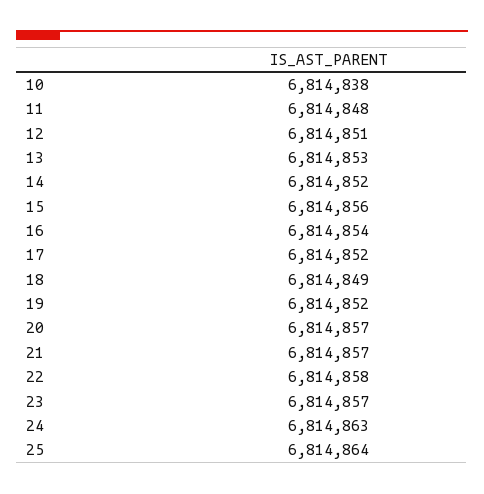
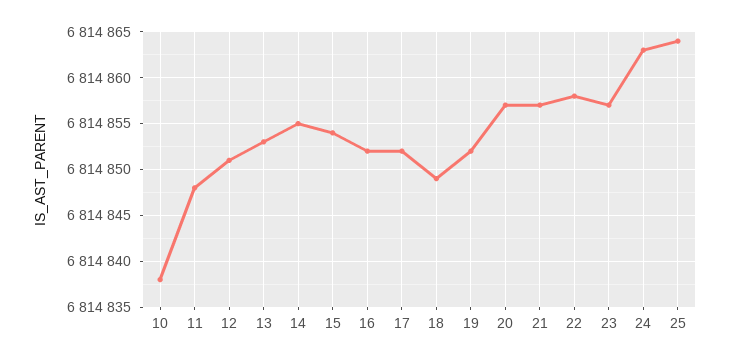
  {
    "10": 6814838,
    "11": 6814848,
    "12": 6814851,
    "13": 6814853,
-   "14": 6814852,
+   "14": 6814855,
-   "15": 6814856,
+   "15": 6814854,
-   "16": 6814854,
+   "16": 6814852,
    "17": 6814852,
    "18": 6814849,
    "19": 6814852,
    "20": 6814857,
    "21": 6814857,
    "22": 6814858,
    "23": 6814857,
    "24": 6814863,
    "25": 6814864
  }

